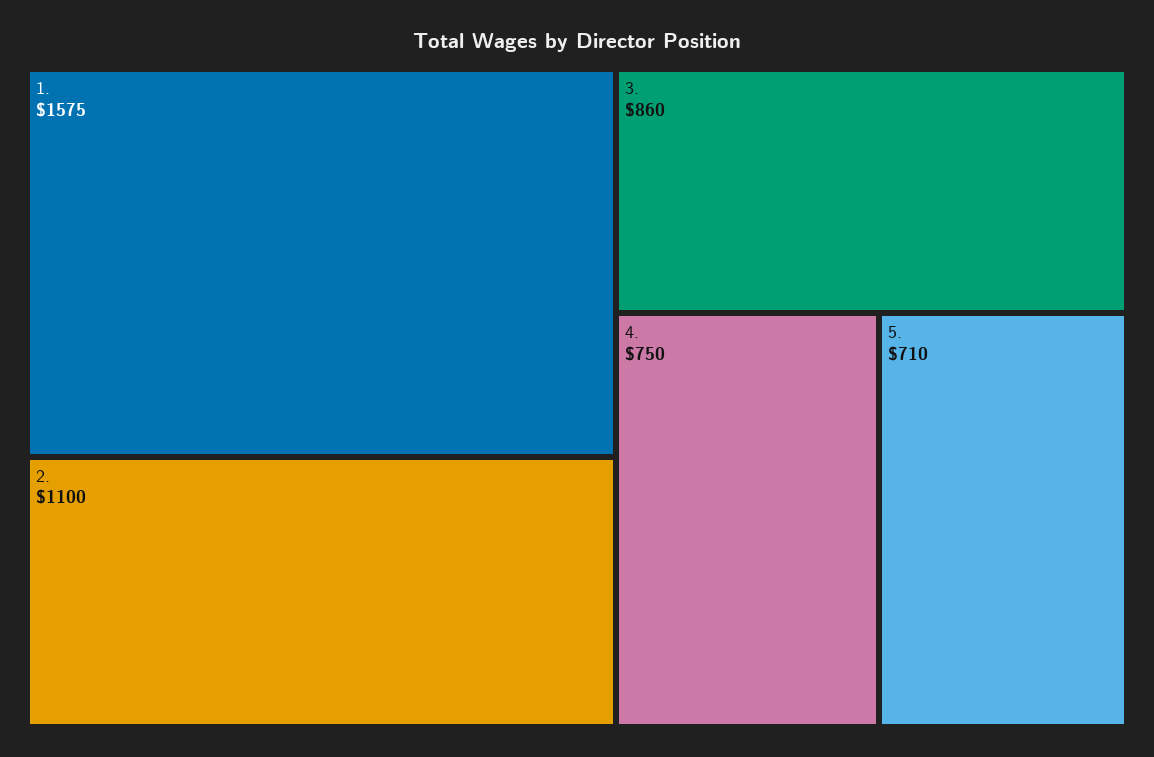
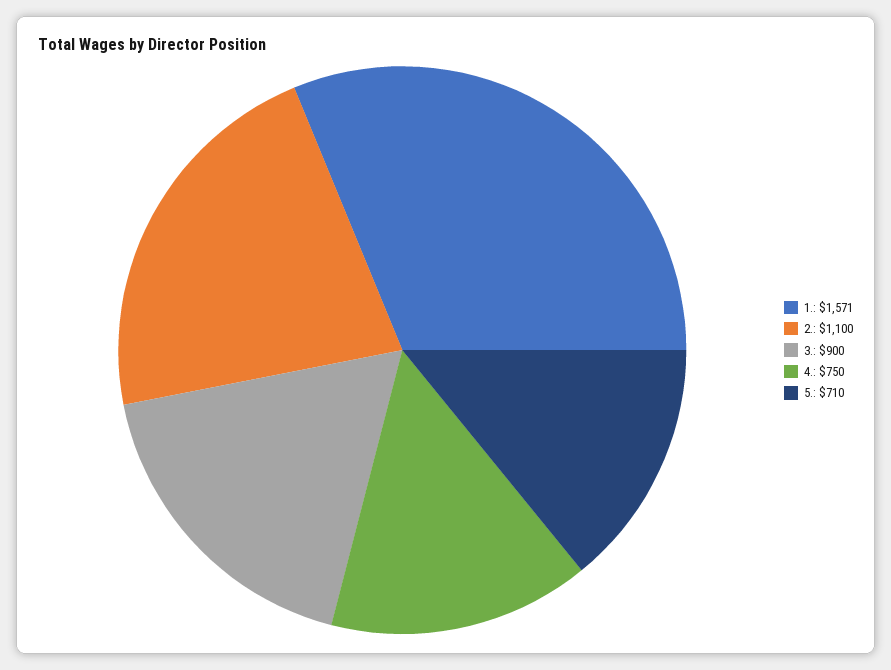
  {
-   "1.": 1575,
+   "1.": 1571,
    "2.": 1100,
-   "3.": 860,
+   "3.": 900,
    "4.": 750,
    "5.": 710
  }

